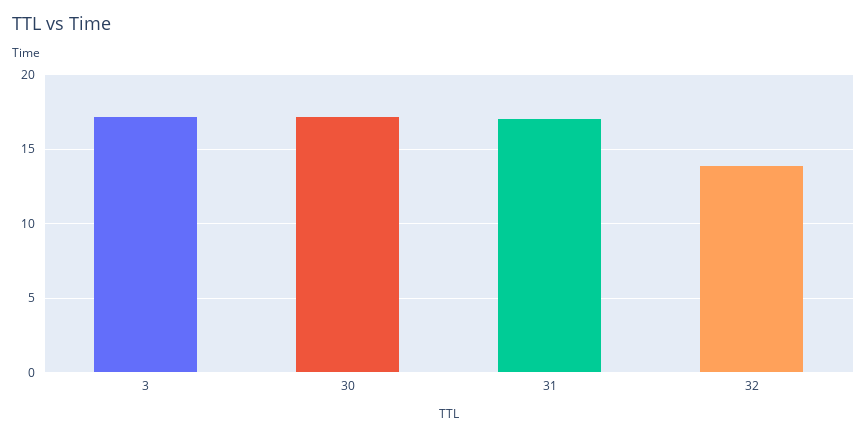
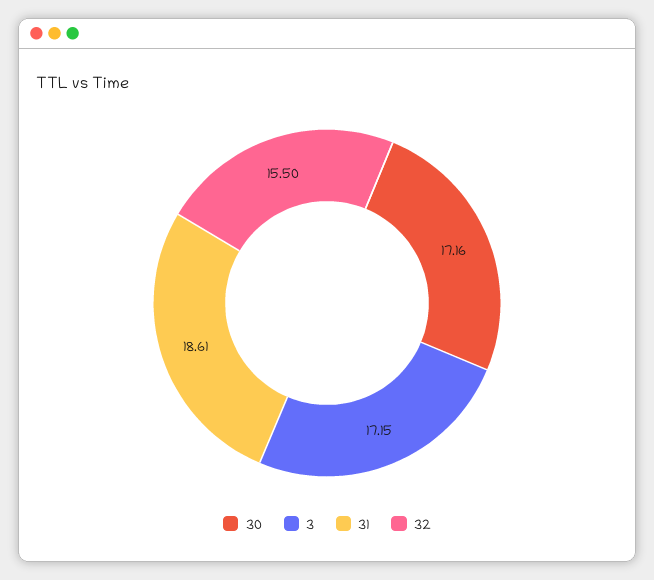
  {
    "3": 17.15,
    "30": 17.16,
-   "31": 17,
+   "31": 18.61,
-   "32": 14
+   "32": 15.5
  }

